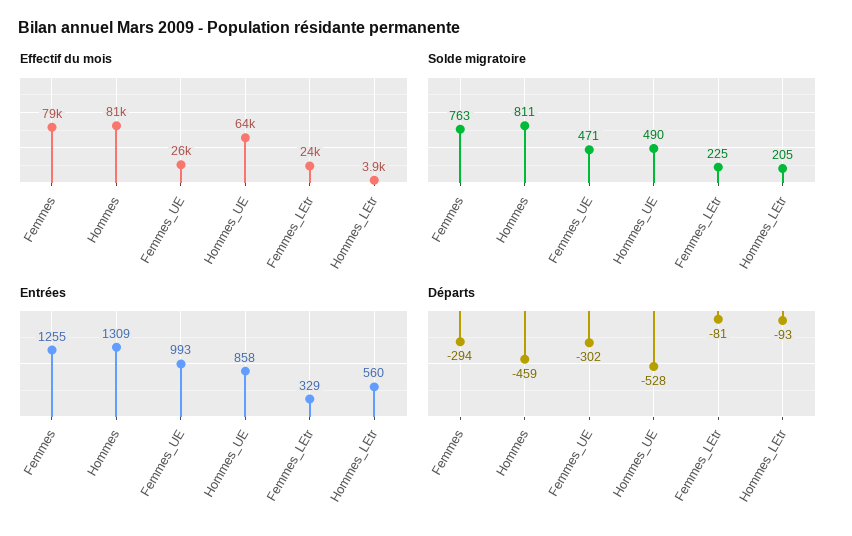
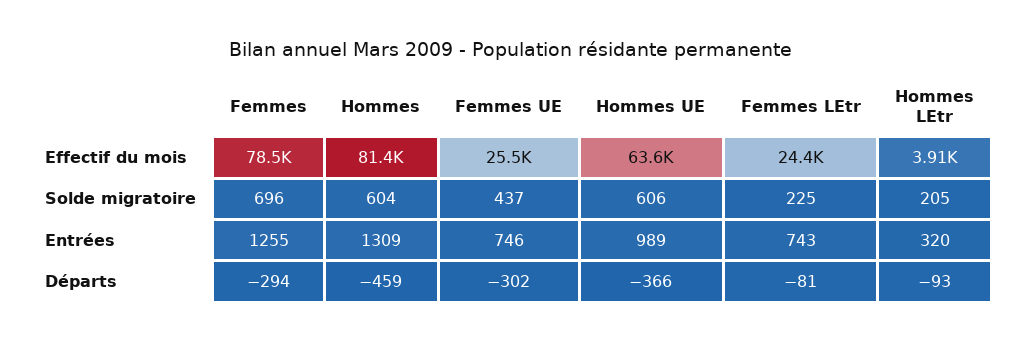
  {
    "Effectif du mois": {
      "Femmes": 78500,
      "Hommes": 81400,
      "Femmes_UE": 25500,
      "Hommes_UE": 63600,
      "Femmes_LEtr": 24400,
      "Hommes_LEtr": 3910
    },
    "Solde migratoire": {
-     "Femmes": 763,
+     "Femmes": 696,
-     "Hommes": 811,
+     "Hommes": 604,
-     "Femmes_UE": 471,
+     "Femmes_UE": 437,
-     "Hommes_UE": 490,
+     "Hommes_UE": 606,
      "Femmes_LEtr": 225,
      "Hommes_LEtr": 205
    },
    "Entrées": {
      "Femmes": 1255,
      "Hommes": 1309,
-     "Femmes_UE": 993,
+     "Femmes_UE": 746,
-     "Hommes_UE": 858,
+     "Hommes_UE": 989,
-     "Femmes_LEtr": 329,
+     "Femmes_LEtr": 743,
-     "Hommes_LEtr": 560
+     "Hommes_LEtr": 320
    },
    "Départs": {
      "Femmes": -294,
      "Hommes": -459,
      "Femmes_UE": -302,
-     "Hommes_UE": -528,
+     "Hommes_UE": -366,
      "Femmes_LEtr": -81,
      "Hommes_LEtr": -93
    }
  }

